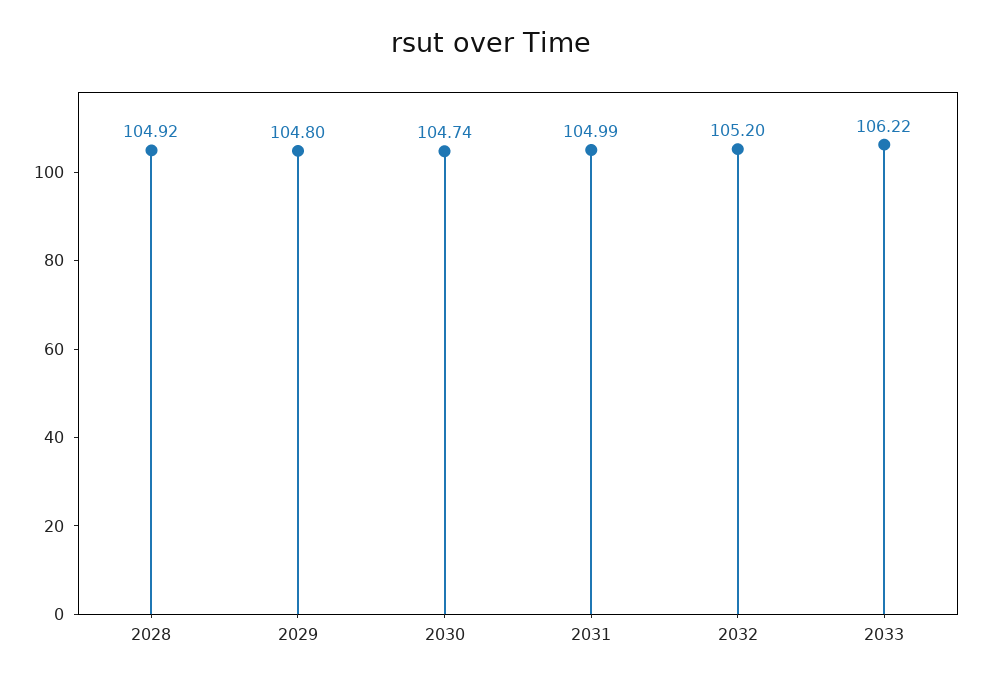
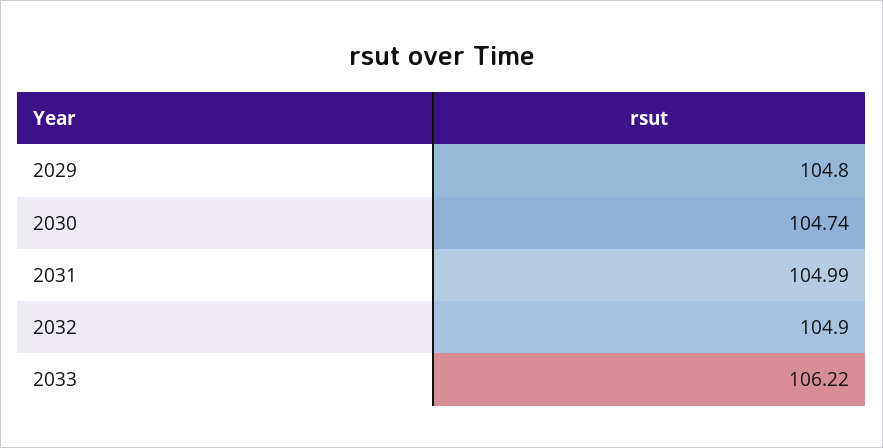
  {
-   "2028": 104.92,
    "2029": 104.8,
    "2030": 104.74,
    "2031": 104.99,
-   "2032": 105.2,
+   "2032": 104.9,
    "2033": 106.22
  }

